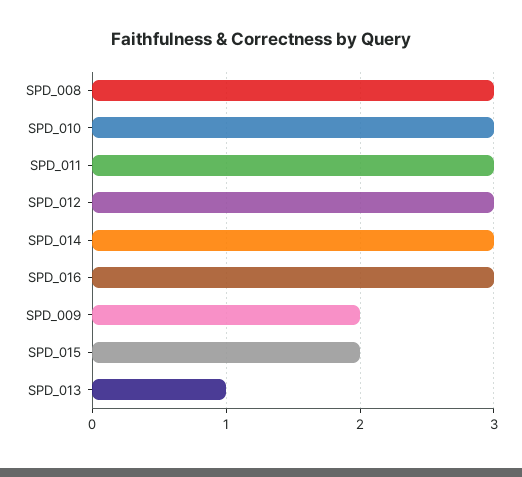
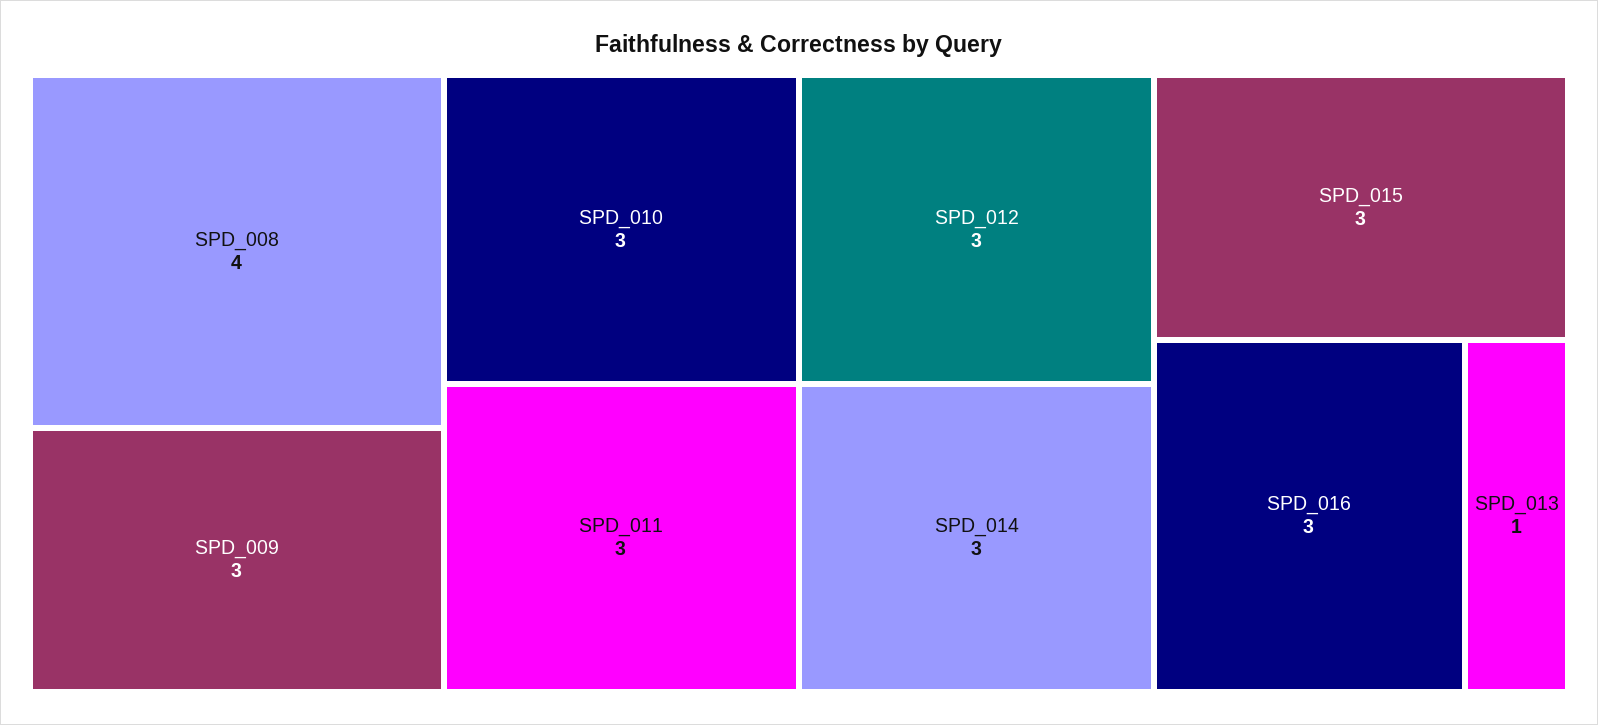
  {
-   "SPD_008": 3,
+   "SPD_008": 4,
    "SPD_010": 3,
    "SPD_011": 3,
    "SPD_012": 3,
    "SPD_014": 3,
    "SPD_016": 3,
-   "SPD_009": 2,
+   "SPD_009": 3,
-   "SPD_015": 2,
+   "SPD_015": 3,
    "SPD_013": 1
  }

